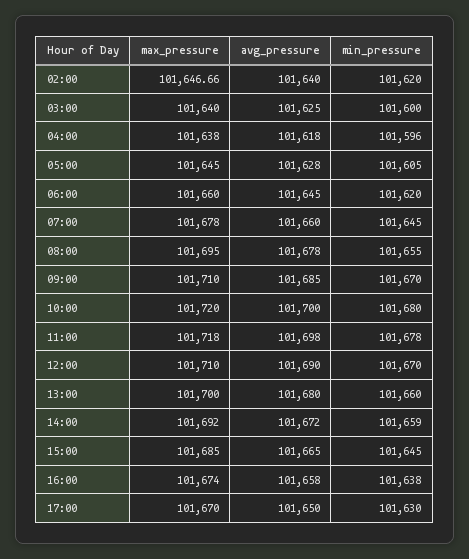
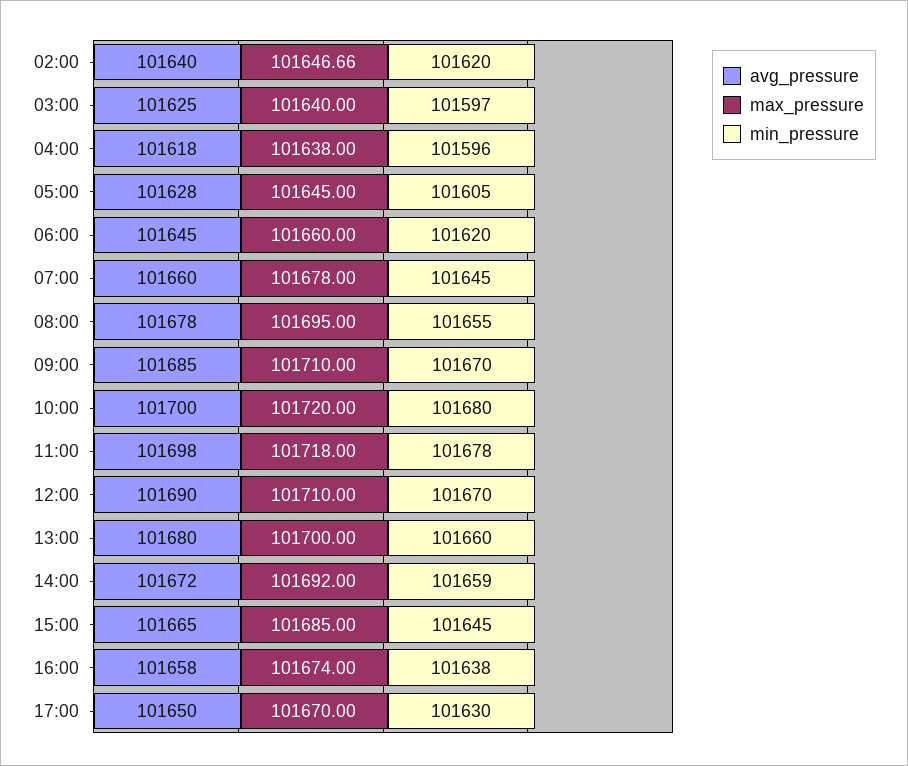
  {
    "max_pressure": {
      "02:00": 101646.66,
      "03:00": 101640,
      "04:00": 101638,
      "05:00": 101645,
      "06:00": 101660,
      "07:00": 101678,
      "08:00": 101695,
      "09:00": 101710,
      "10:00": 101720,
      "11:00": 101718,
      "12:00": 101710,
      "13:00": 101700,
      "14:00": 101692,
      "15:00": 101685,
      "16:00": 101674,
      "17:00": 101670
    },
    "avg_pressure": {
      "02:00": 101640,
      "03:00": 101625,
      "04:00": 101618,
      "05:00": 101628,
      "06:00": 101645,
      "07:00": 101660,
      "08:00": 101678,
      "09:00": 101685,
      "10:00": 101700,
      "11:00": 101698,
      "12:00": 101690,
      "13:00": 101680,
      "14:00": 101672,
      "15:00": 101665,
      "16:00": 101658,
      "17:00": 101650
    },
    "min_pressure": {
      "02:00": 101620,
-     "03:00": 101600,
+     "03:00": 101597,
      "04:00": 101596,
      "05:00": 101605,
      "06:00": 101620,
      "07:00": 101645,
      "08:00": 101655,
      "09:00": 101670,
      "10:00": 101680,
      "11:00": 101678,
      "12:00": 101670,
      "13:00": 101660,
      "14:00": 101659,
      "15:00": 101645,
      "16:00": 101638,
      "17:00": 101630
    }
  }

